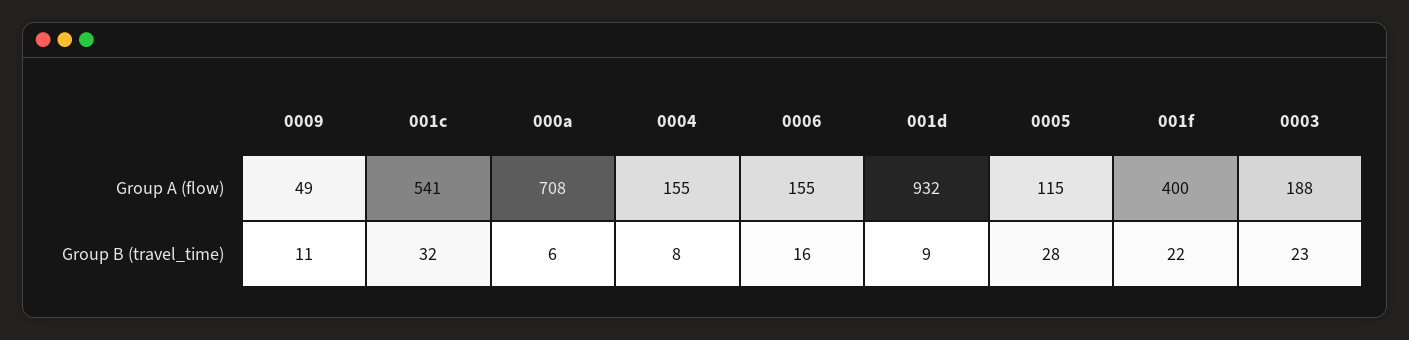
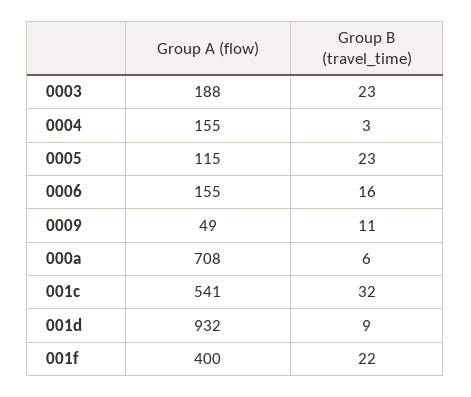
  {
    "0009": {
      "Group A (flow)": 49,
      "Group B (travel_time)": 11
    },
    "001c": {
      "Group A (flow)": 541,
      "Group B (travel_time)": 32
    },
    "000a": {
      "Group A (flow)": 708,
      "Group B (travel_time)": 6
    },
    "0004": {
      "Group A (flow)": 155,
-     "Group B (travel_time)": 8
+     "Group B (travel_time)": 3
    },
    "0006": {
      "Group A (flow)": 155,
      "Group B (travel_time)": 16
    },
    "001d": {
      "Group A (flow)": 932,
      "Group B (travel_time)": 9
    },
    "0005": {
      "Group A (flow)": 115,
-     "Group B (travel_time)": 28
+     "Group B (travel_time)": 23
    },
    "001f": {
      "Group A (flow)": 400,
      "Group B (travel_time)": 22
    },
    "0003": {
      "Group A (flow)": 188,
      "Group B (travel_time)": 23
    }
  }

